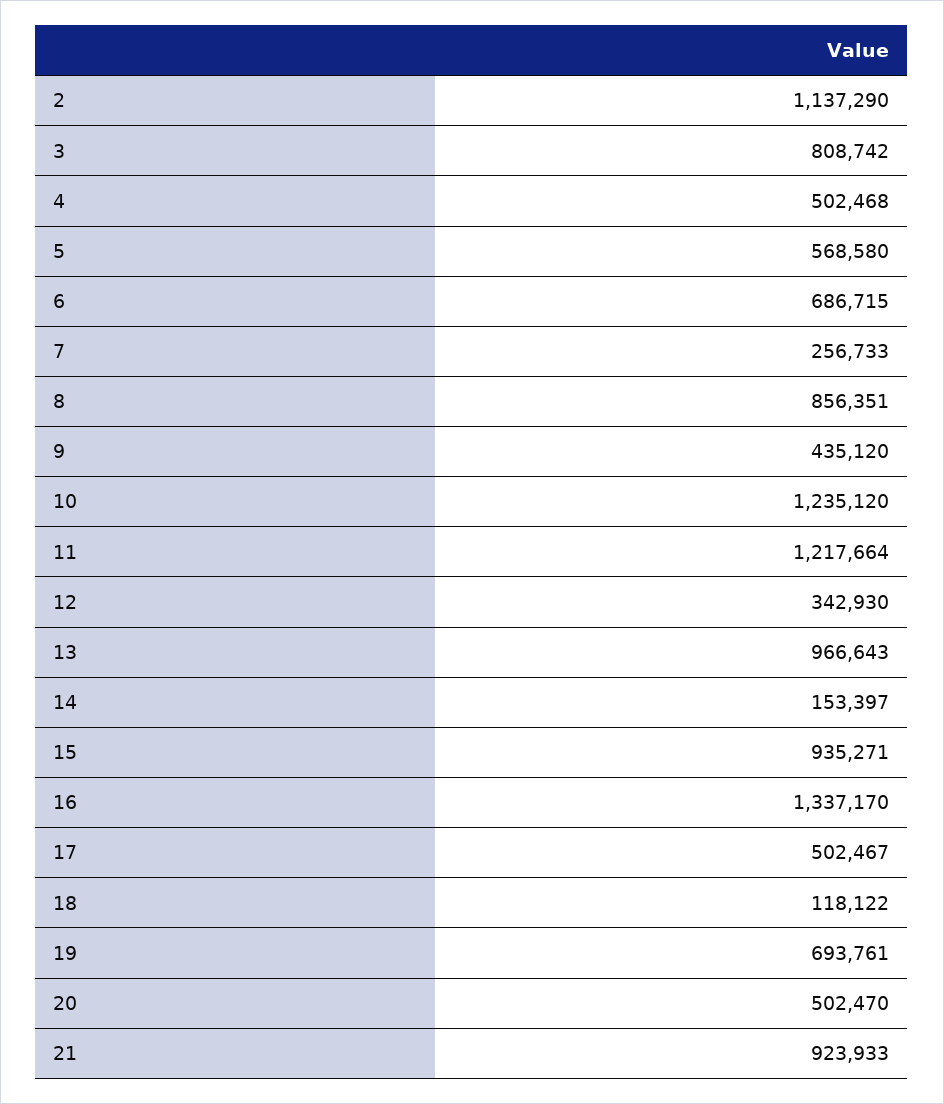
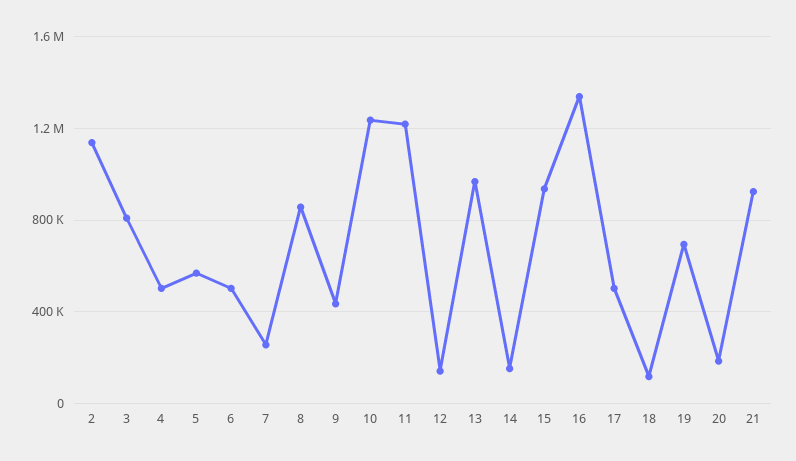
  {
    "2": 1137290,
    "3": 808742,
    "4": 502468,
    "5": 568580,
-   "6": 686715,
+   "6": 500000,
    "7": 256733,
    "8": 856351,
    "9": 435120,
    "10": 1235120,
    "11": 1217664,
-   "12": 342930,
+   "12": 150000,
    "13": 966643,
    "14": 153397,
    "15": 935271,
    "16": 1337170,
    "17": 502467,
    "18": 118122,
    "19": 693761,
-   "20": 502470,
+   "20": 200000,
    "21": 923933
  }

